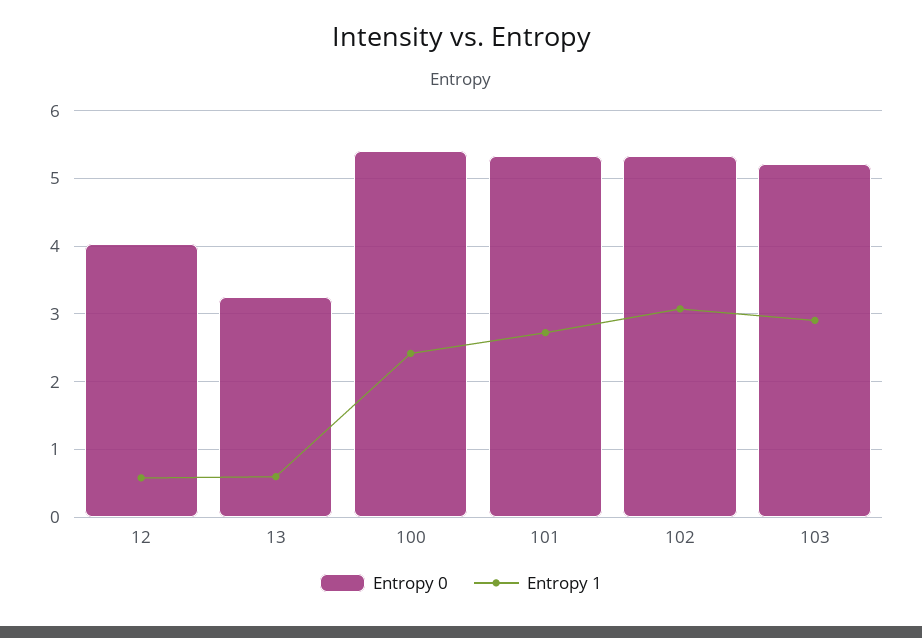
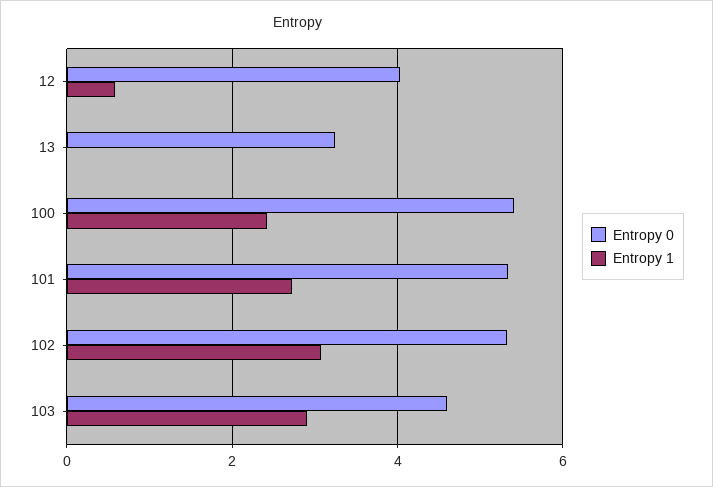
  {
    "Entropy 0": {
      "12": 4,
      "13": 3.2,
      "100": 5.4,
      "101": 5.3,
      "102": 5.3,
-     "103": 5.2
+     "103": 4.6
    },
    "Entropy 1": {
      "12": 0.6,
-     "13": 0.6,
+     "13": 0,
      "100": 2.4,
      "101": 2.7,
      "102": 3.1,
      "103": 2.9
    }
  }

